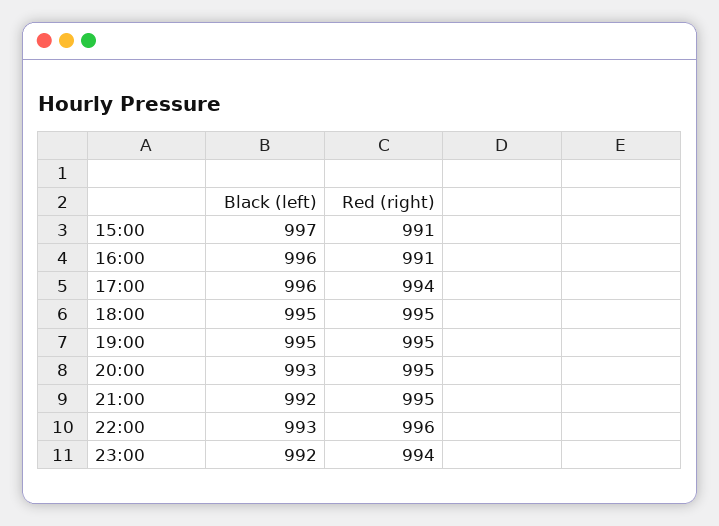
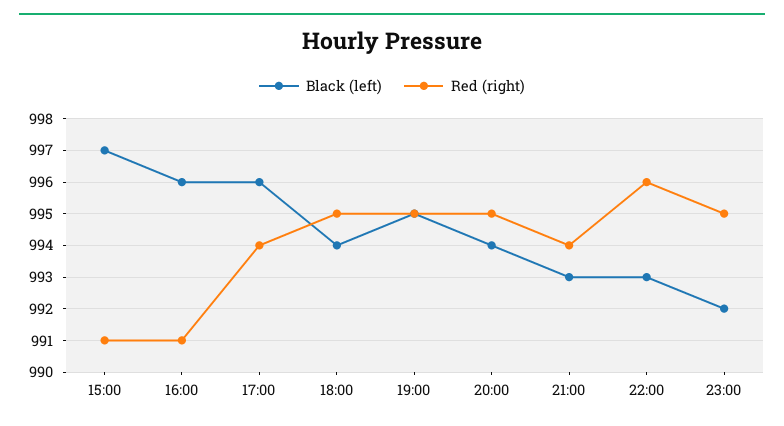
  {
    "Black (left)": {
      "15:00": 997,
      "16:00": 996,
      "17:00": 996,
-     "18:00": 995,
+     "18:00": 994,
      "19:00": 995,
-     "20:00": 993,
+     "20:00": 994,
-     "21:00": 992,
+     "21:00": 993,
      "22:00": 993,
      "23:00": 992
    },
    "Red (right)": {
      "15:00": 991,
      "16:00": 991,
      "17:00": 994,
      "18:00": 995,
      "19:00": 995,
      "20:00": 995,
-     "21:00": 995,
+     "21:00": 994,
      "22:00": 996,
-     "23:00": 994
+     "23:00": 995
    }
  }

